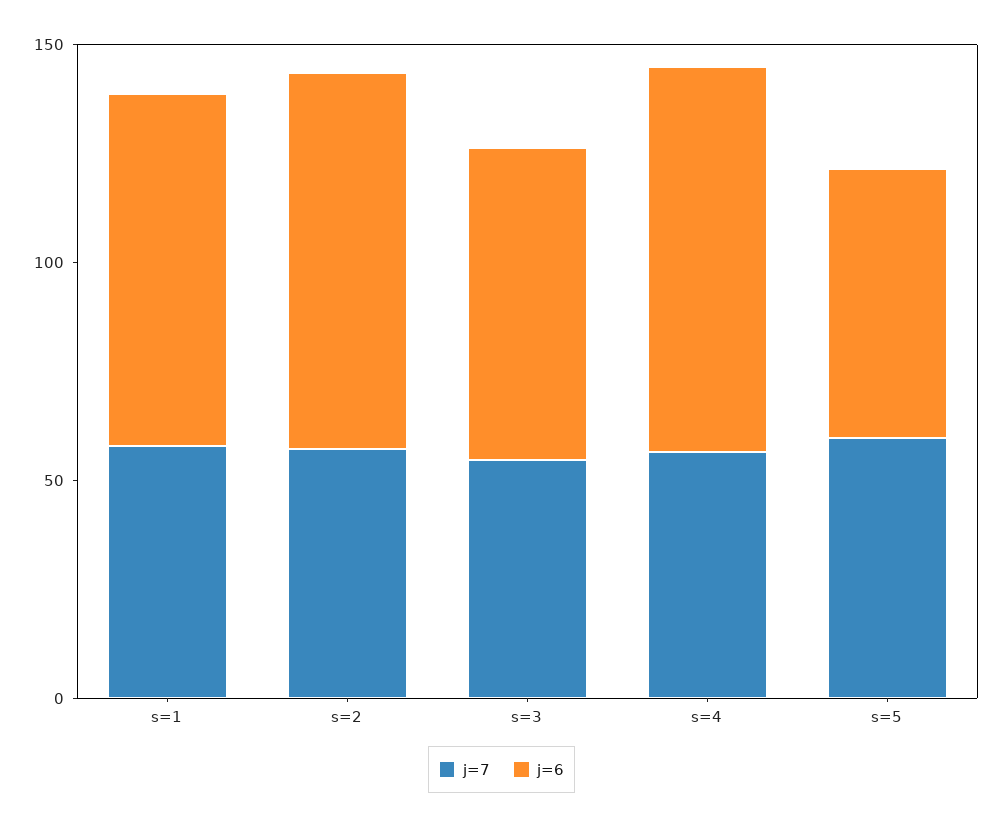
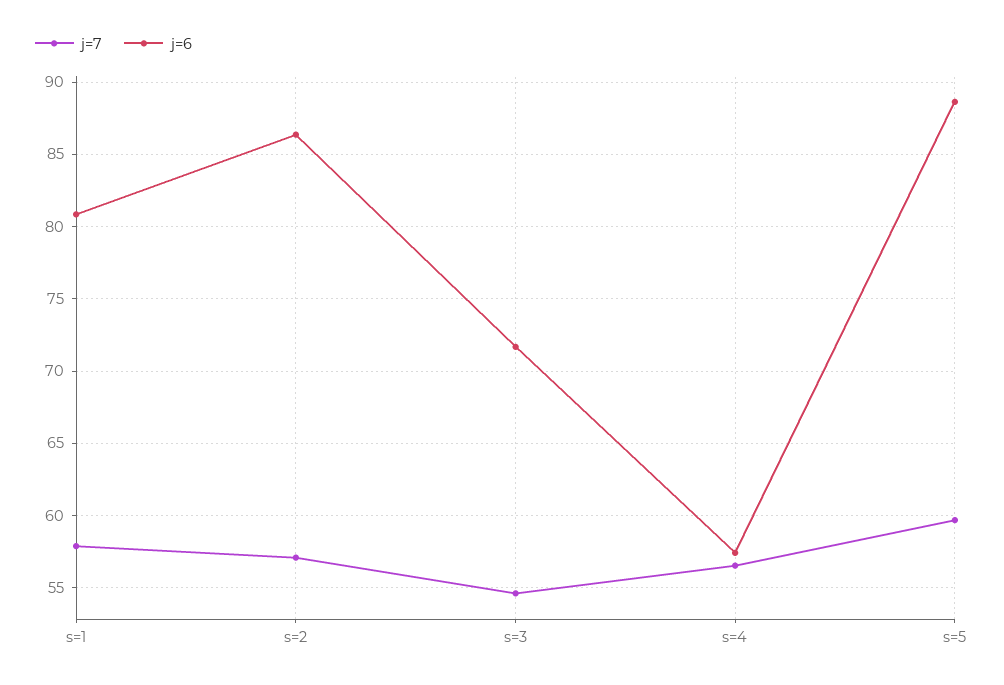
  {
    "j=7": {
      "s=1": 58,
      "s=2": 57,
      "s=3": 54.5,
      "s=4": 56.5,
      "s=5": 59.5
    },
    "j=6": {
      "s=1": 81,
      "s=2": 86.5,
      "s=3": 71.5,
-     "s=4": 90,
+     "s=4": 57.5,
-     "s=5": 60
+     "s=5": 88.5
    }
  }

